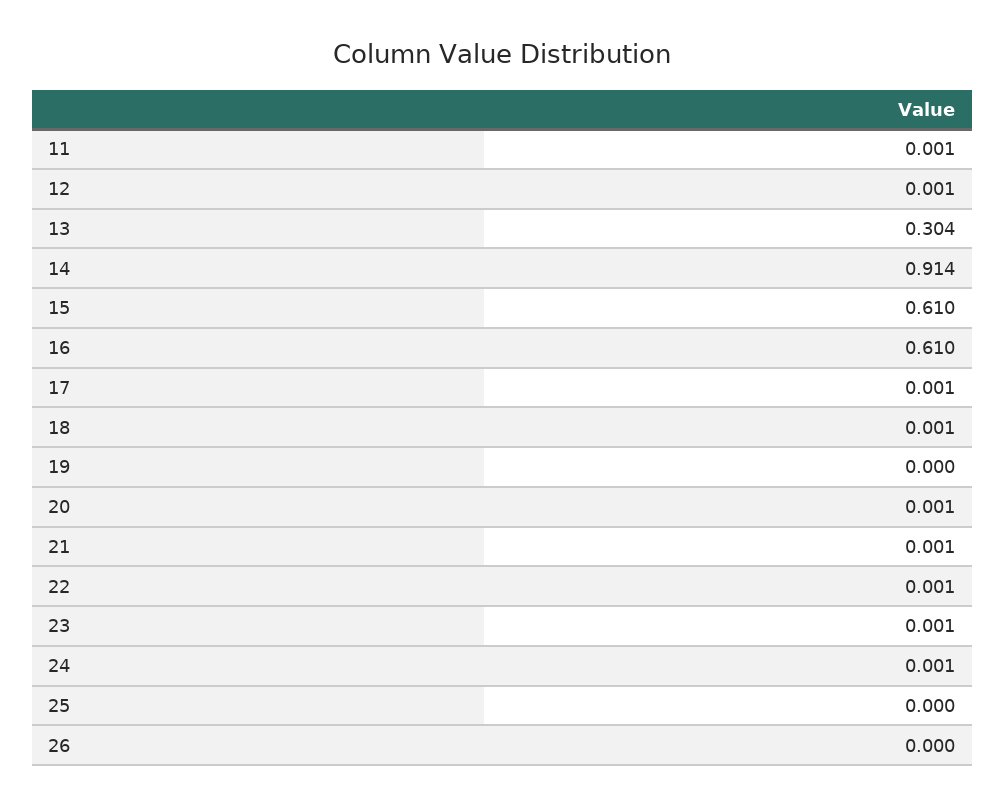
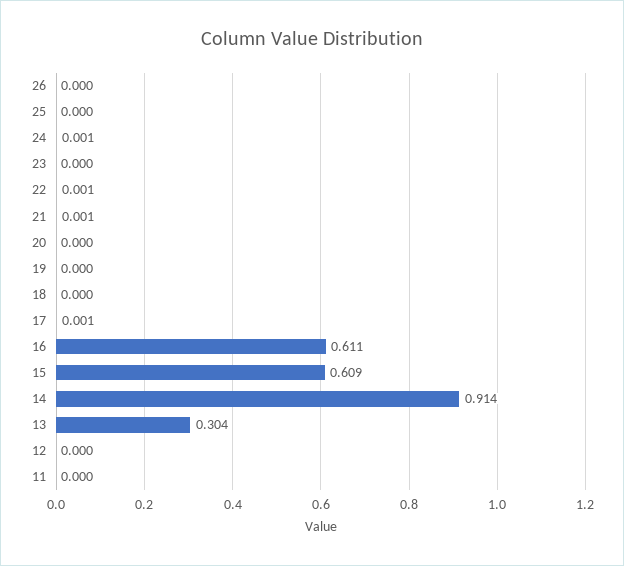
  {
-   "11": 0.001,
+   "11": 0,
-   "12": 0.001,
+   "12": 0,
    "13": 0.304,
    "14": 0.914,
-   "15": 0.61,
+   "15": 0.609,
-   "16": 0.61,
+   "16": 0.611,
    "17": 0.001,
-   "18": 0.001,
+   "18": 0,
    "19": 0,
-   "20": 0.001,
+   "20": 0,
    "21": 0.001,
    "22": 0.001,
-   "23": 0.001,
+   "23": 0,
    "24": 0.001,
    "25": 0,
    "26": 0
  }

